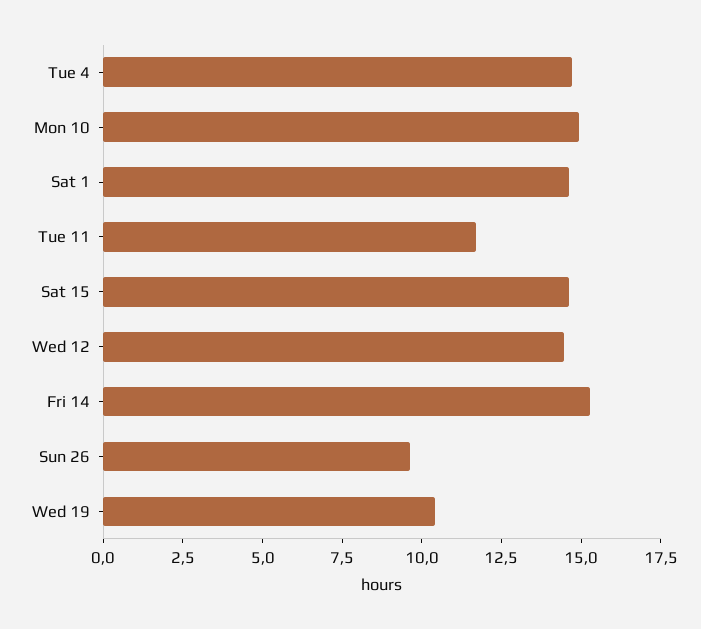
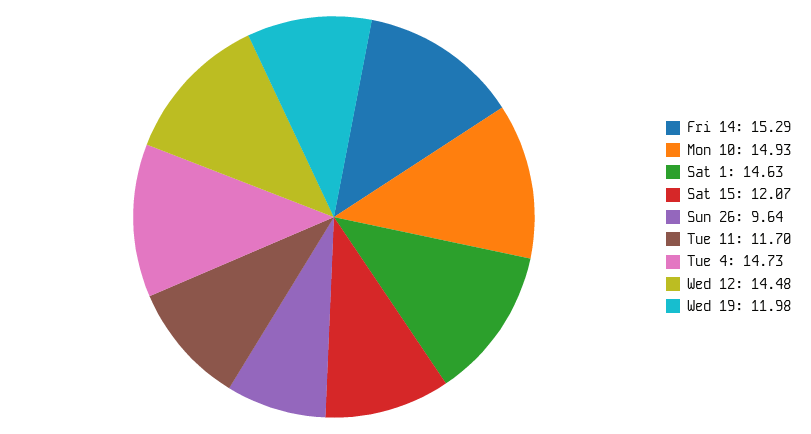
  {
    "Tue 4": 14.73,
    "Mon 10": 14.93,
    "Sat 1": 14.63,
    "Tue 11": 11.7,
-   "Sat 15": 14.5,
+   "Sat 15": 12.07,
    "Wed 12": 14.48,
    "Fri 14": 15.29,
    "Sun 26": 9.64,
-   "Wed 19": 10.5
+   "Wed 19": 11.98
  }

